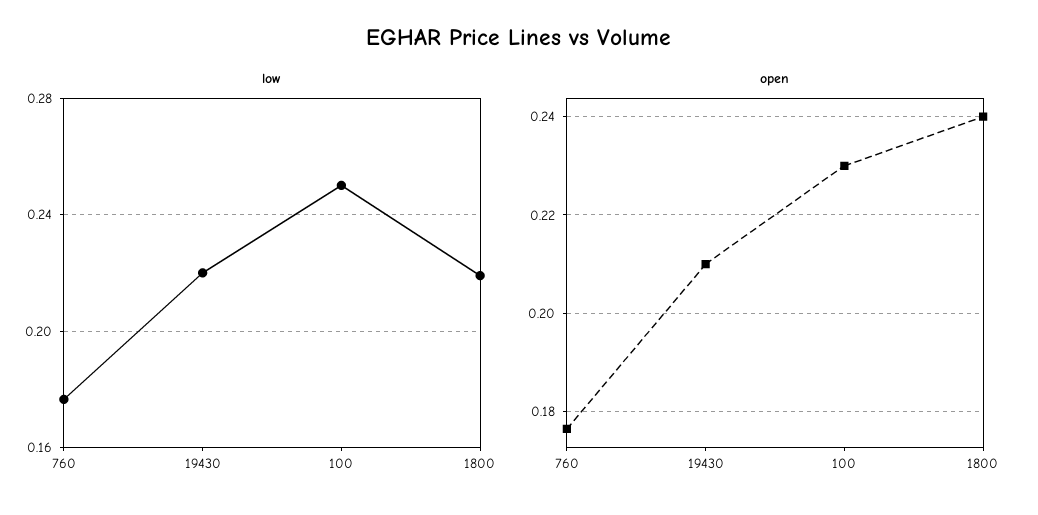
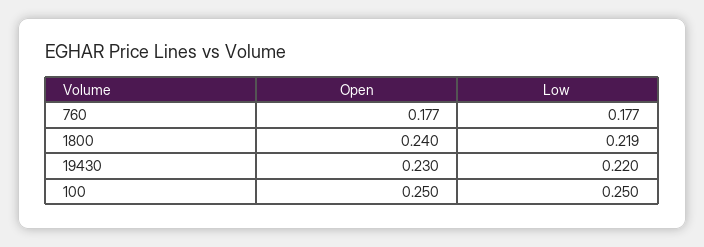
  {
    "low": {
      "760": 0.177,
      "19430": 0.22,
      "100": 0.25,
      "1800": 0.219
    },
    "open": {
      "760": 0.177,
-     "19430": 0.21,
+     "19430": 0.23,
-     "100": 0.23,
+     "100": 0.25,
      "1800": 0.24
    }
  }

